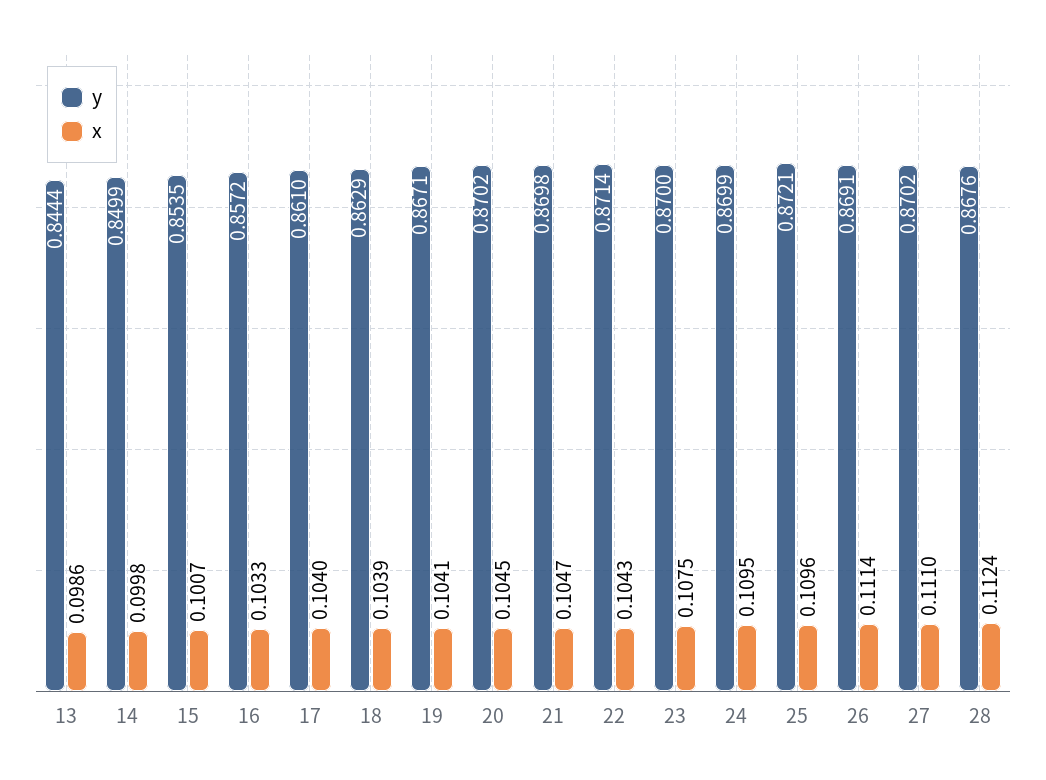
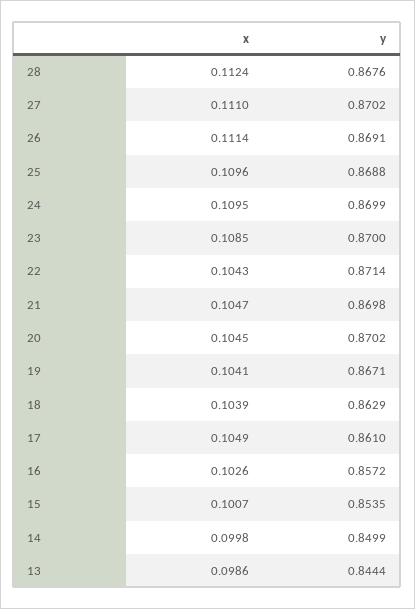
  {
    "y": {
      "13": 0.8444,
      "14": 0.8499,
      "15": 0.8535,
      "16": 0.8572,
      "17": 0.861,
      "18": 0.8629,
      "19": 0.8671,
      "20": 0.8702,
      "21": 0.8698,
      "22": 0.8714,
      "23": 0.87,
      "24": 0.8699,
-     "25": 0.8721,
+     "25": 0.8688,
      "26": 0.8691,
      "27": 0.8702,
      "28": 0.8676
    },
    "x": {
      "13": 0.0986,
      "14": 0.0998,
      "15": 0.1007,
-     "16": 0.1033,
+     "16": 0.1026,
-     "17": 0.104,
+     "17": 0.1049,
      "18": 0.1039,
      "19": 0.1041,
      "20": 0.1045,
      "21": 0.1047,
      "22": 0.1043,
-     "23": 0.1075,
+     "23": 0.1085,
      "24": 0.1095,
      "25": 0.1096,
      "26": 0.1114,
      "27": 0.111,
      "28": 0.1124
    }
  }

